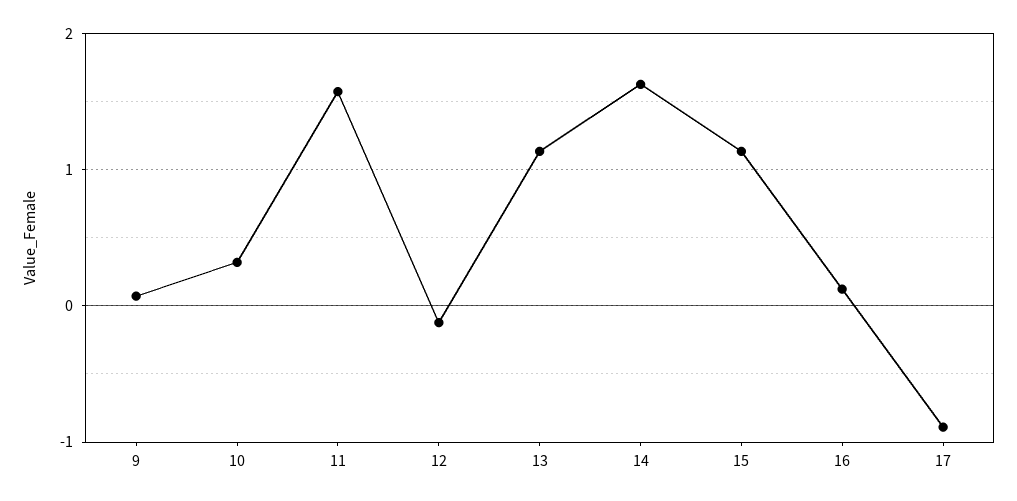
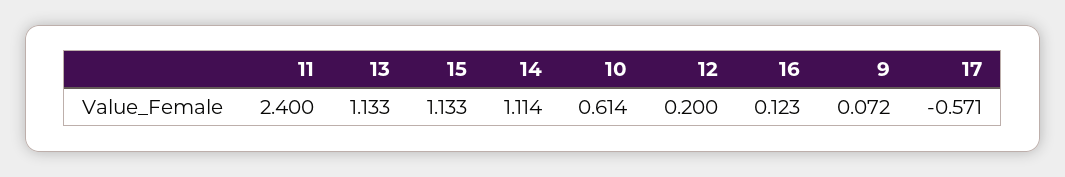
  {
    "9": 0.072,
-   "10": 0.3,
+   "10": 0.614,
-   "11": 1.6,
+   "11": 2.4,
-   "12": -0.1,
+   "12": 0.2,
    "13": 1.133,
-   "14": 1.6,
+   "14": 1.114,
    "15": 1.133,
    "16": 0.123,
-   "17": -0.9
+   "17": -0.571
  }

